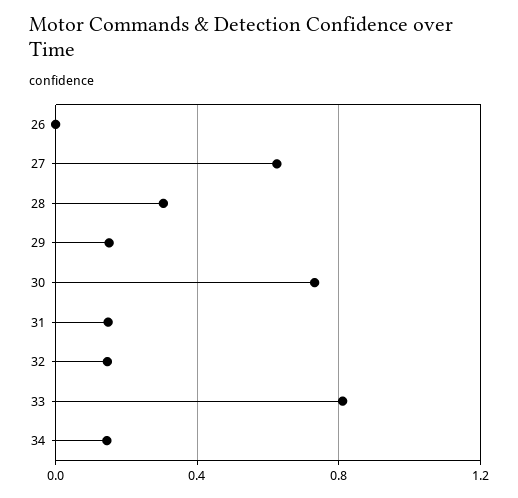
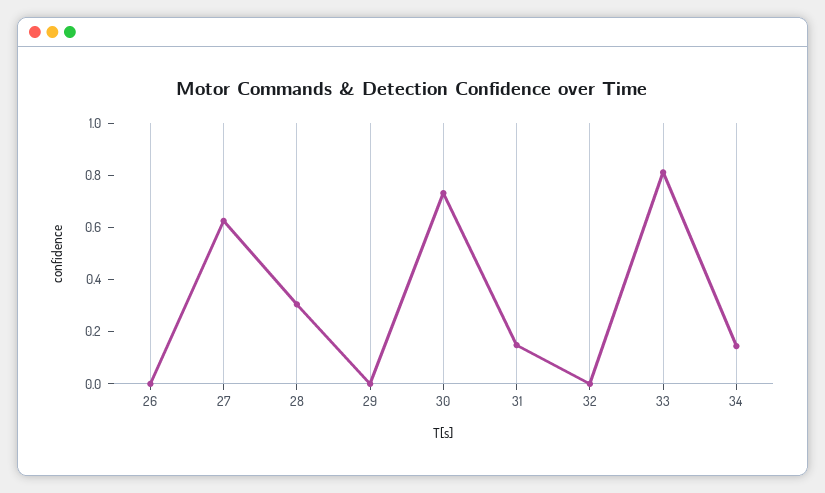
  {
    "26": 0,
    "27": 0.6,
    "28": 0.3,
-   "29": 0.15,
+   "29": 0,
    "30": 0.75,
    "31": 0.15,
-   "32": 0.15,
+   "32": 0,
    "33": 0.8,
    "34": 0.15
  }

